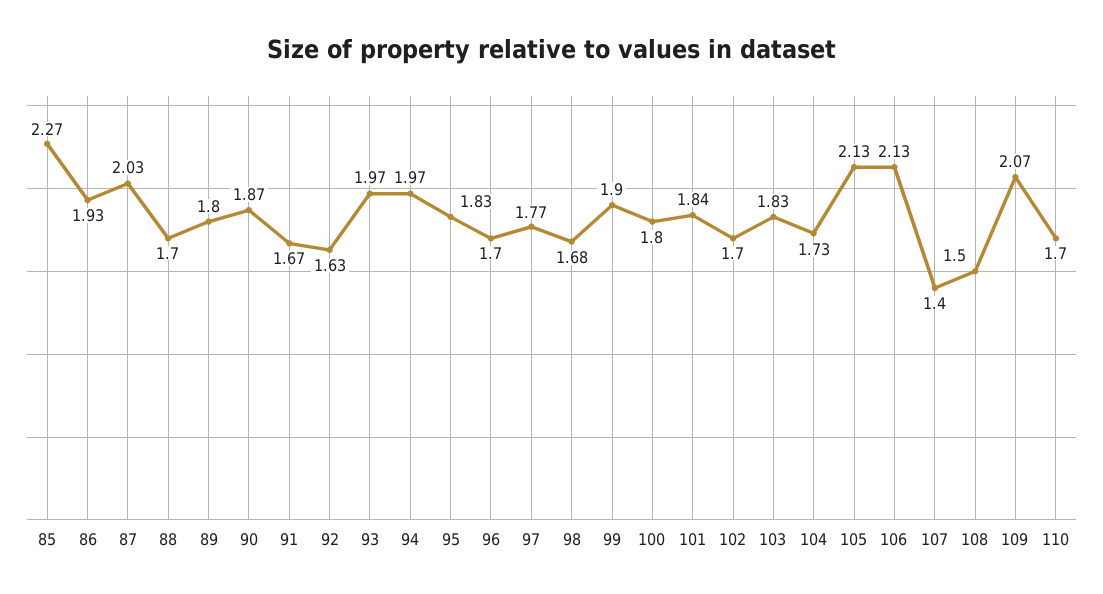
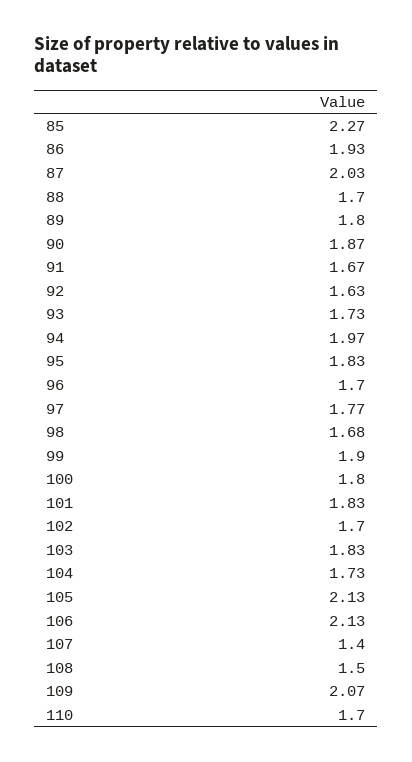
  {
    "85": 2.27,
    "86": 1.93,
    "87": 2.03,
    "88": 1.7,
    "89": 1.8,
    "90": 1.87,
    "91": 1.67,
    "92": 1.63,
-   "93": 1.97,
+   "93": 1.73,
    "94": 1.97,
    "95": 1.83,
    "96": 1.7,
    "97": 1.77,
    "98": 1.68,
    "99": 1.9,
    "100": 1.8,
-   "101": 1.84,
+   "101": 1.83,
    "102": 1.7,
    "103": 1.83,
    "104": 1.73,
    "105": 2.13,
    "106": 2.13,
    "107": 1.4,
    "108": 1.5,
    "109": 2.07,
    "110": 1.7
  }

